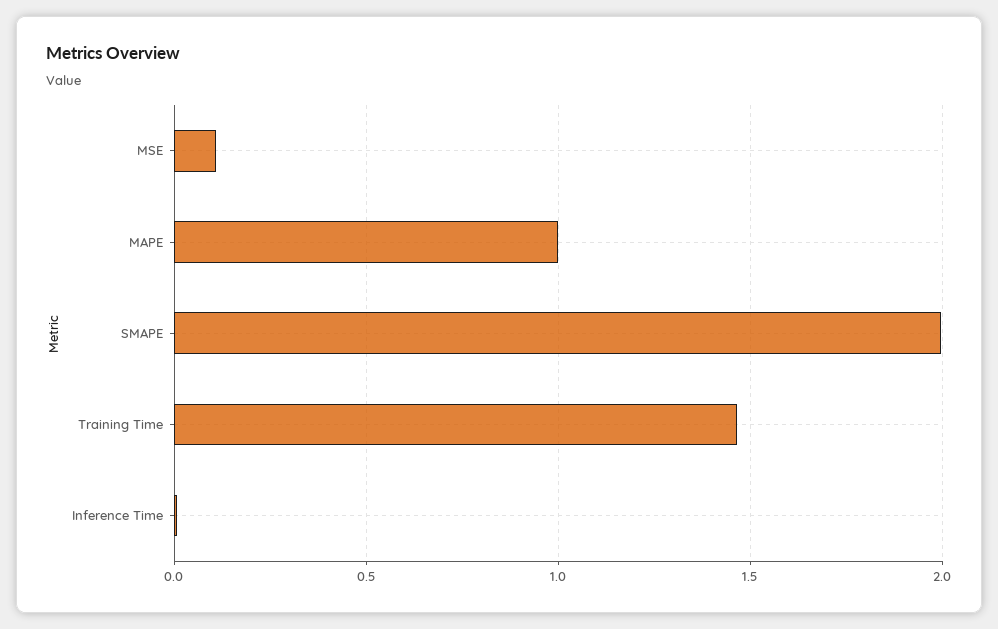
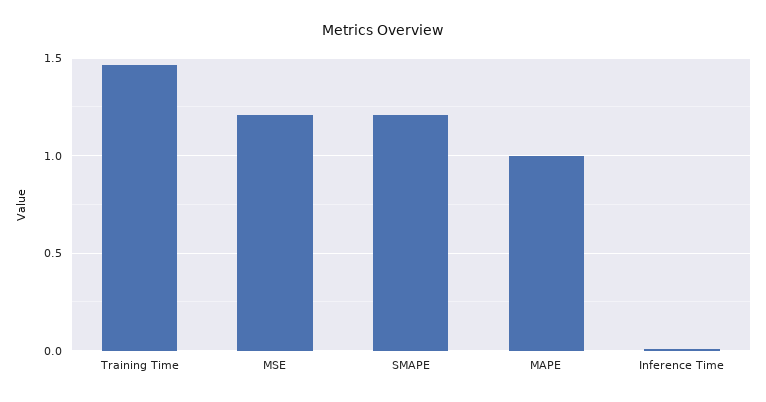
  {
-   "MSE": 0.1,
+   "MSE": 1.2,
    "MAPE": 1,
-   "SMAPE": 2,
+   "SMAPE": 1.2,
    "Training Time": 1.45,
    "Inference Time": 0
  }

